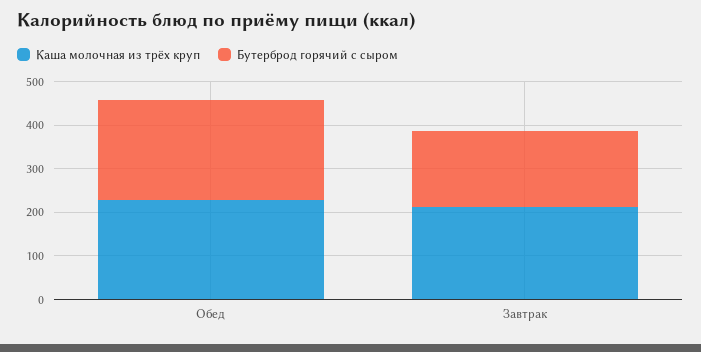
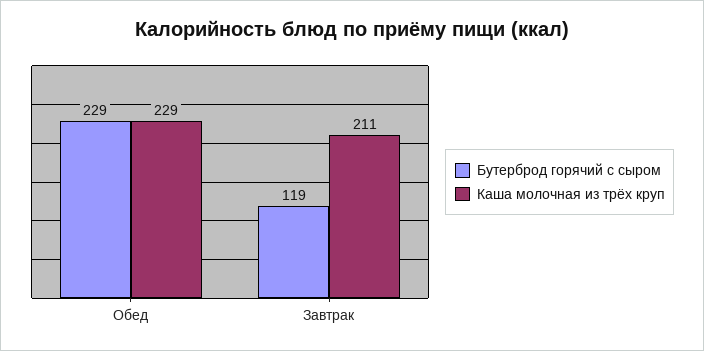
  {
    "Каша молочная из трёх круп": {
      "Обед": 229,
      "Завтрак": 211
    },
    "Бутерброд горячий с сыром": {
      "Обед": 229,
-     "Завтрак": 180
+     "Завтрак": 119
    }
  }

